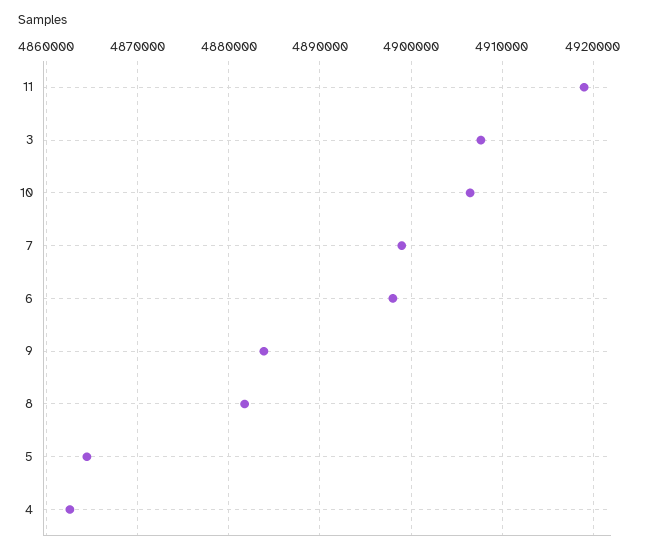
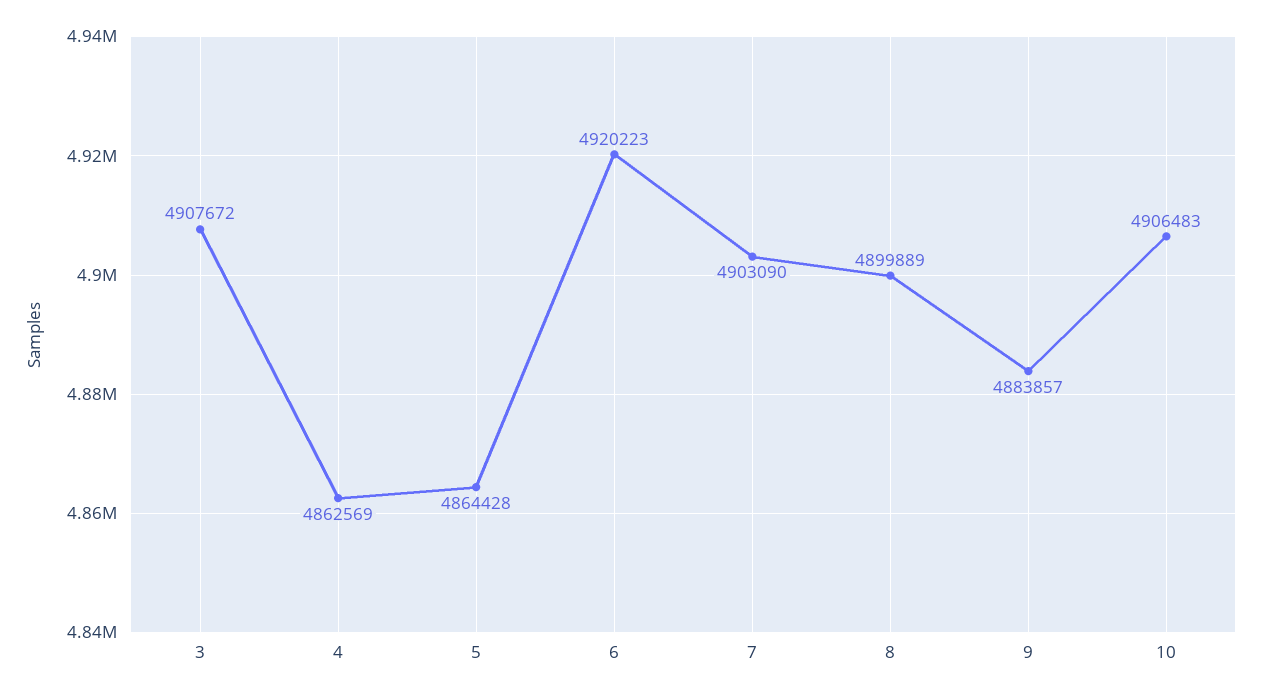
  {
-   "11": 4919000,
    "3": 4907672,
    "10": 4906483,
-   "7": 4899000,
+   "7": 4903090,
-   "6": 4898000,
+   "6": 4920223,
    "9": 4883857,
-   "8": 4882000,
+   "8": 4899889,
    "5": 4864428,
    "4": 4862569
  }

